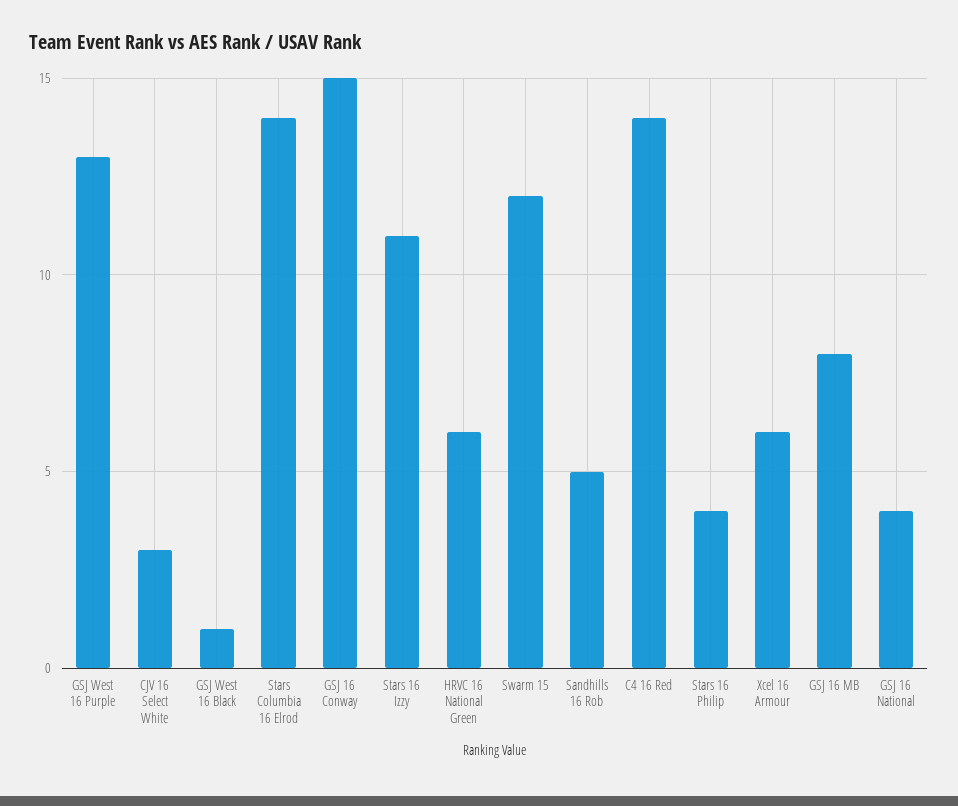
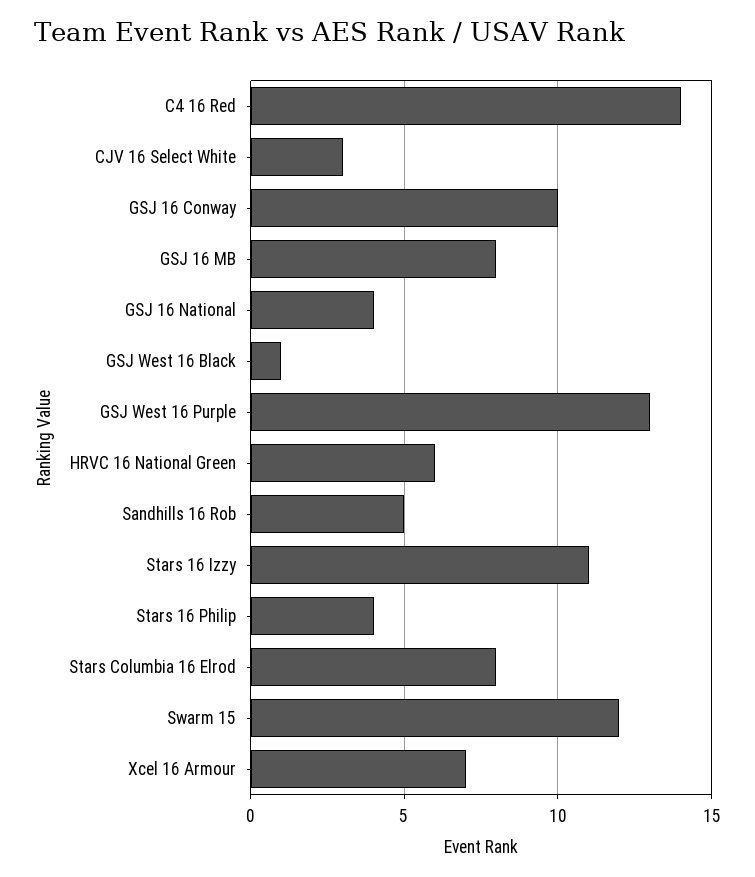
  {
    "GSJ West 16 Purple": 13,
    "CJV 16 Select White": 3,
    "GSJ West 16 Black": 1,
-   "Stars Columbia 16 Elrod": 14,
+   "Stars Columbia 16 Elrod": 8,
-   "GSJ 16 Conway": 15,
+   "GSJ 16 Conway": 10,
    "Stars 16 Izzy": 11,
    "HRVC 16 National Green": 6,
    "Swarm 15": 12,
    "Sandhills 16 Rob": 5,
    "C4 16 Red": 14,
    "Stars 16 Philip": 4,
-   "Xcel 16 Armour": 6,
+   "Xcel 16 Armour": 7,
    "GSJ 16 MB": 8,
    "GSJ 16 National": 4
  }

